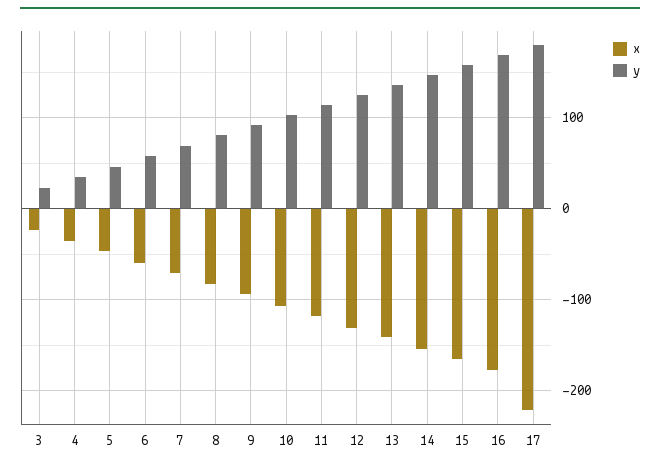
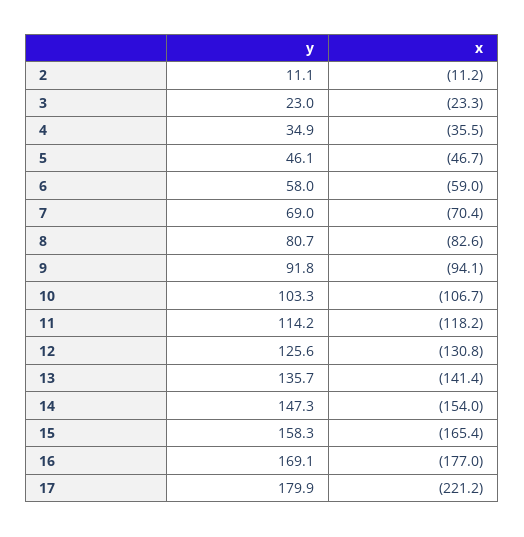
  {
    "x": {
      "3": -23.3,
      "4": -35.5,
      "5": -46.7,
      "6": -59,
      "7": -70.4,
      "8": -82.6,
      "9": -94.1,
      "10": -106.7,
      "11": -118.2,
      "12": -130.8,
      "13": -141.4,
      "14": -154,
      "15": -165.4,
      "16": -177,
-     "17": -221.2
+     "17": -221.2,
+     "2": -11.2
    },
    "y": {
      "3": 23,
      "4": 34.9,
      "5": 46.1,
      "6": 58,
      "7": 69,
      "8": 80.7,
      "9": 91.8,
      "10": 103.3,
      "11": 114.2,
      "12": 125.6,
      "13": 135.7,
      "14": 147.3,
      "15": 158.3,
      "16": 169.1,
-     "17": 179.9
+     "17": 179.9,
+     "2": 11.1
    }
  }

